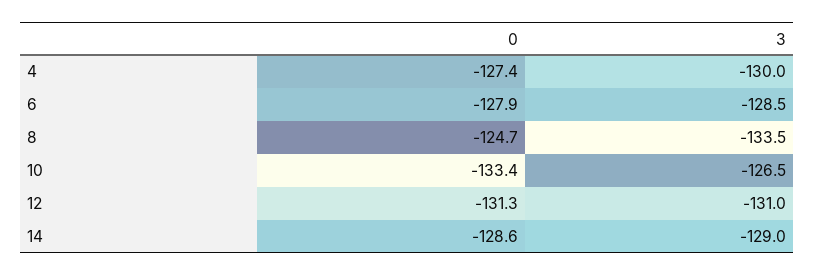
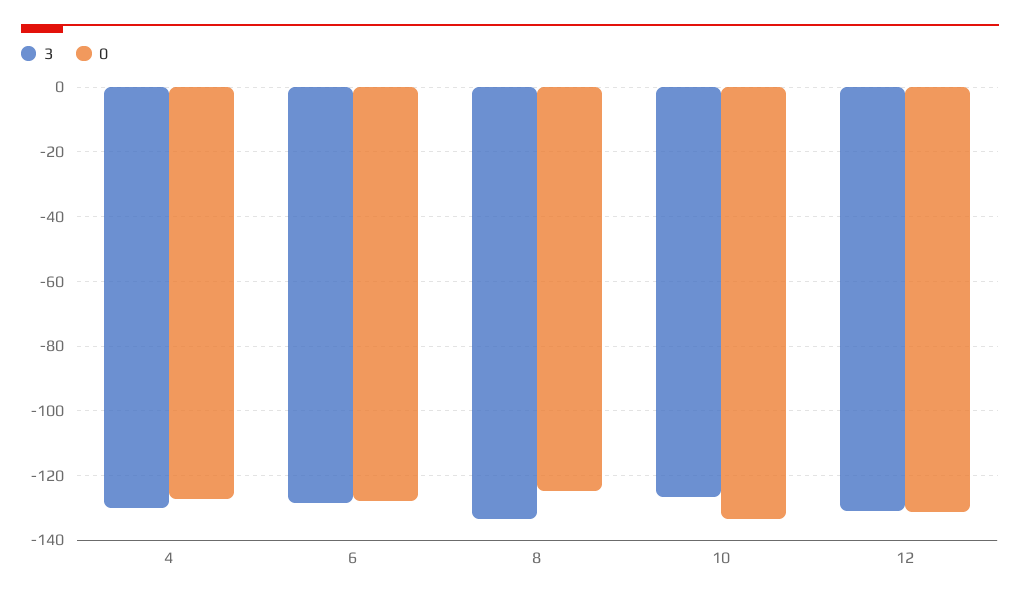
  {
    "0": {
      "4": -127.4,
      "6": -127.9,
      "8": -124.7,
      "10": -133.4,
-     "12": -131.3,
+     "12": -131.3
-     "14": -128.6
    },
    "3": {
      "4": -130,
      "6": -128.5,
      "8": -133.5,
      "10": -126.5,
-     "12": -131,
+     "12": -131
-     "14": -129
    }
  }

